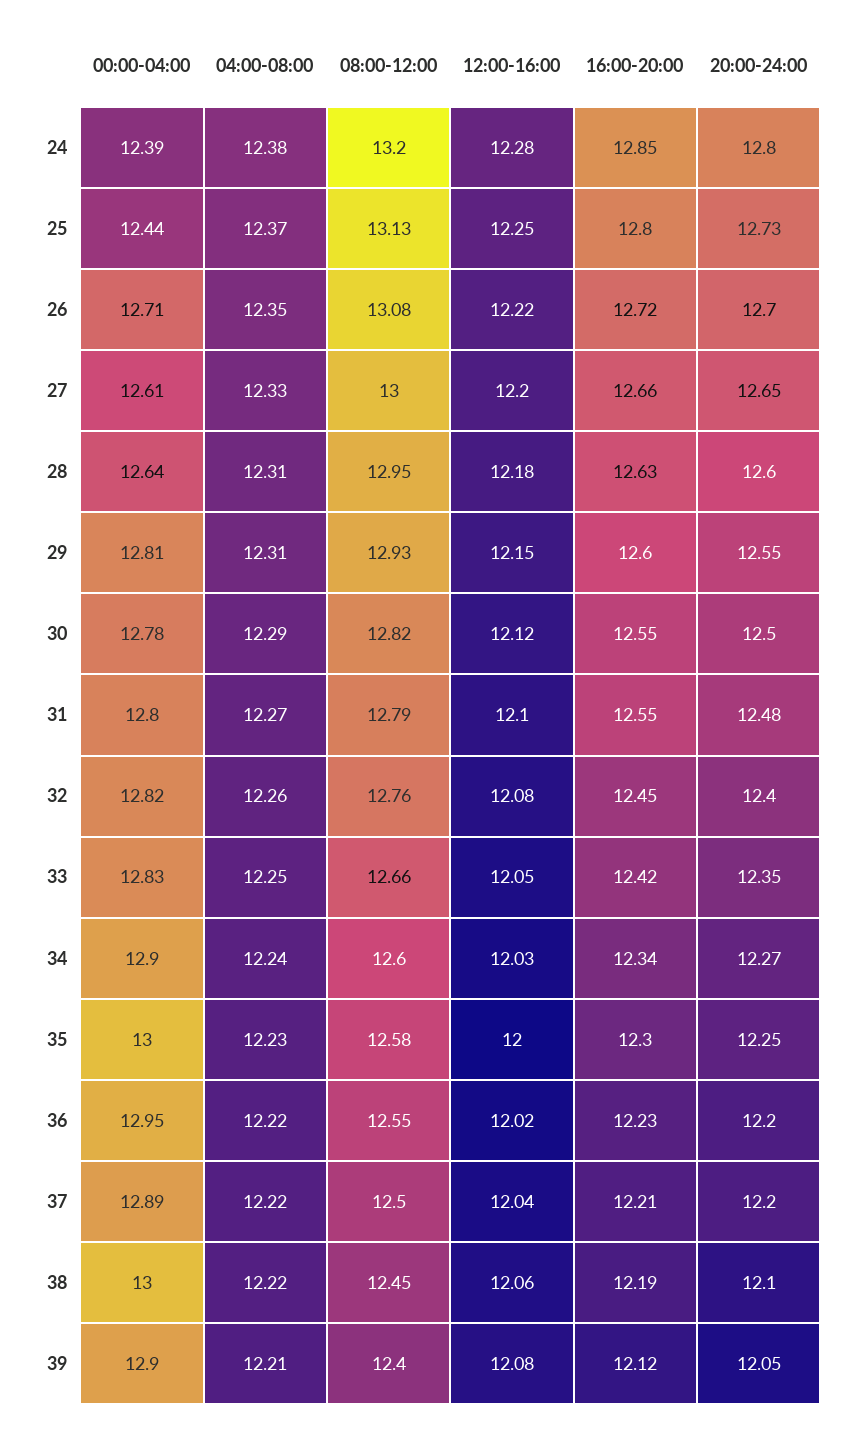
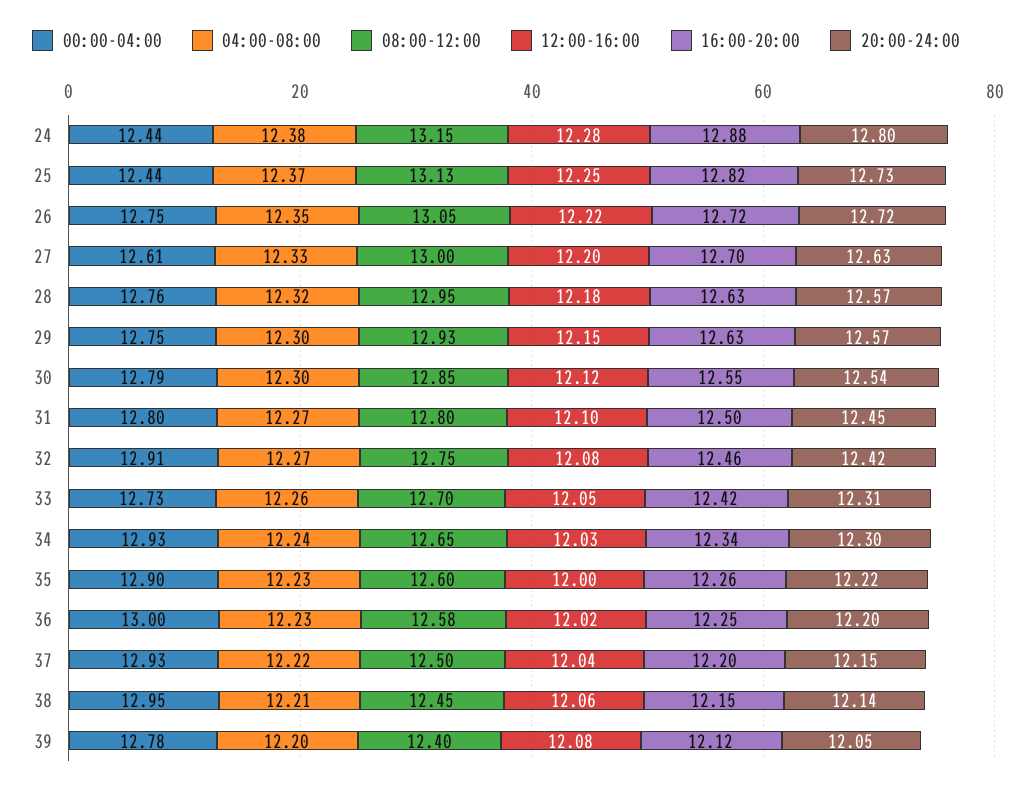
  {
    "00:00-04:00": {
-     "24": 12.39,
+     "24": 12.44,
      "25": 12.44,
-     "26": 12.71,
+     "26": 12.75,
      "27": 12.61,
-     "28": 12.64,
+     "28": 12.76,
-     "29": 12.81,
+     "29": 12.75,
-     "30": 12.78,
+     "30": 12.79,
      "31": 12.8,
-     "32": 12.82,
+     "32": 12.91,
-     "33": 12.83,
+     "33": 12.73,
-     "34": 12.9,
+     "34": 12.93,
-     "35": 13,
+     "35": 12.9,
-     "36": 12.95,
+     "36": 13,
-     "37": 12.89,
+     "37": 12.93,
-     "38": 13,
+     "38": 12.95,
-     "39": 12.9
+     "39": 12.78
    },
    "04:00-08:00": {
      "24": 12.38,
      "25": 12.37,
      "26": 12.35,
      "27": 12.33,
-     "28": 12.31,
+     "28": 12.32,
-     "29": 12.31,
+     "29": 12.3,
-     "30": 12.29,
+     "30": 12.3,
      "31": 12.27,
-     "32": 12.26,
+     "32": 12.27,
-     "33": 12.25,
+     "33": 12.26,
      "34": 12.24,
      "35": 12.23,
-     "36": 12.22,
+     "36": 12.23,
      "37": 12.22,
-     "38": 12.22,
+     "38": 12.21,
-     "39": 12.21
+     "39": 12.2
    },
    "08:00-12:00": {
-     "24": 13.2,
+     "24": 13.15,
      "25": 13.13,
-     "26": 13.08,
+     "26": 13.05,
      "27": 13,
      "28": 12.95,
      "29": 12.93,
-     "30": 12.82,
+     "30": 12.85,
-     "31": 12.79,
+     "31": 12.8,
-     "32": 12.76,
+     "32": 12.75,
-     "33": 12.66,
+     "33": 12.7,
-     "34": 12.6,
+     "34": 12.65,
-     "35": 12.58,
+     "35": 12.6,
-     "36": 12.55,
+     "36": 12.58,
      "37": 12.5,
      "38": 12.45,
      "39": 12.4
    },
    "12:00-16:00": {
      "24": 12.28,
      "25": 12.25,
      "26": 12.22,
      "27": 12.2,
      "28": 12.18,
      "29": 12.15,
      "30": 12.12,
      "31": 12.1,
      "32": 12.08,
      "33": 12.05,
      "34": 12.03,
      "35": 12,
      "36": 12.02,
      "37": 12.04,
      "38": 12.06,
      "39": 12.08
    },
    "16:00-20:00": {
-     "24": 12.85,
+     "24": 12.88,
-     "25": 12.8,
+     "25": 12.82,
      "26": 12.72,
-     "27": 12.66,
+     "27": 12.7,
      "28": 12.63,
-     "29": 12.6,
+     "29": 12.63,
      "30": 12.55,
-     "31": 12.55,
+     "31": 12.5,
-     "32": 12.45,
+     "32": 12.46,
      "33": 12.42,
      "34": 12.34,
-     "35": 12.3,
+     "35": 12.26,
-     "36": 12.23,
+     "36": 12.25,
-     "37": 12.21,
+     "37": 12.2,
-     "38": 12.19,
+     "38": 12.15,
      "39": 12.12
    },
    "20:00-24:00": {
      "24": 12.8,
      "25": 12.73,
-     "26": 12.7,
+     "26": 12.72,
-     "27": 12.65,
+     "27": 12.63,
-     "28": 12.6,
+     "28": 12.57,
-     "29": 12.55,
+     "29": 12.57,
-     "30": 12.5,
+     "30": 12.54,
-     "31": 12.48,
+     "31": 12.45,
-     "32": 12.4,
+     "32": 12.42,
-     "33": 12.35,
+     "33": 12.31,
-     "34": 12.27,
+     "34": 12.3,
-     "35": 12.25,
+     "35": 12.22,
      "36": 12.2,
-     "37": 12.2,
+     "37": 12.15,
-     "38": 12.1,
+     "38": 12.14,
      "39": 12.05
    }
  }

